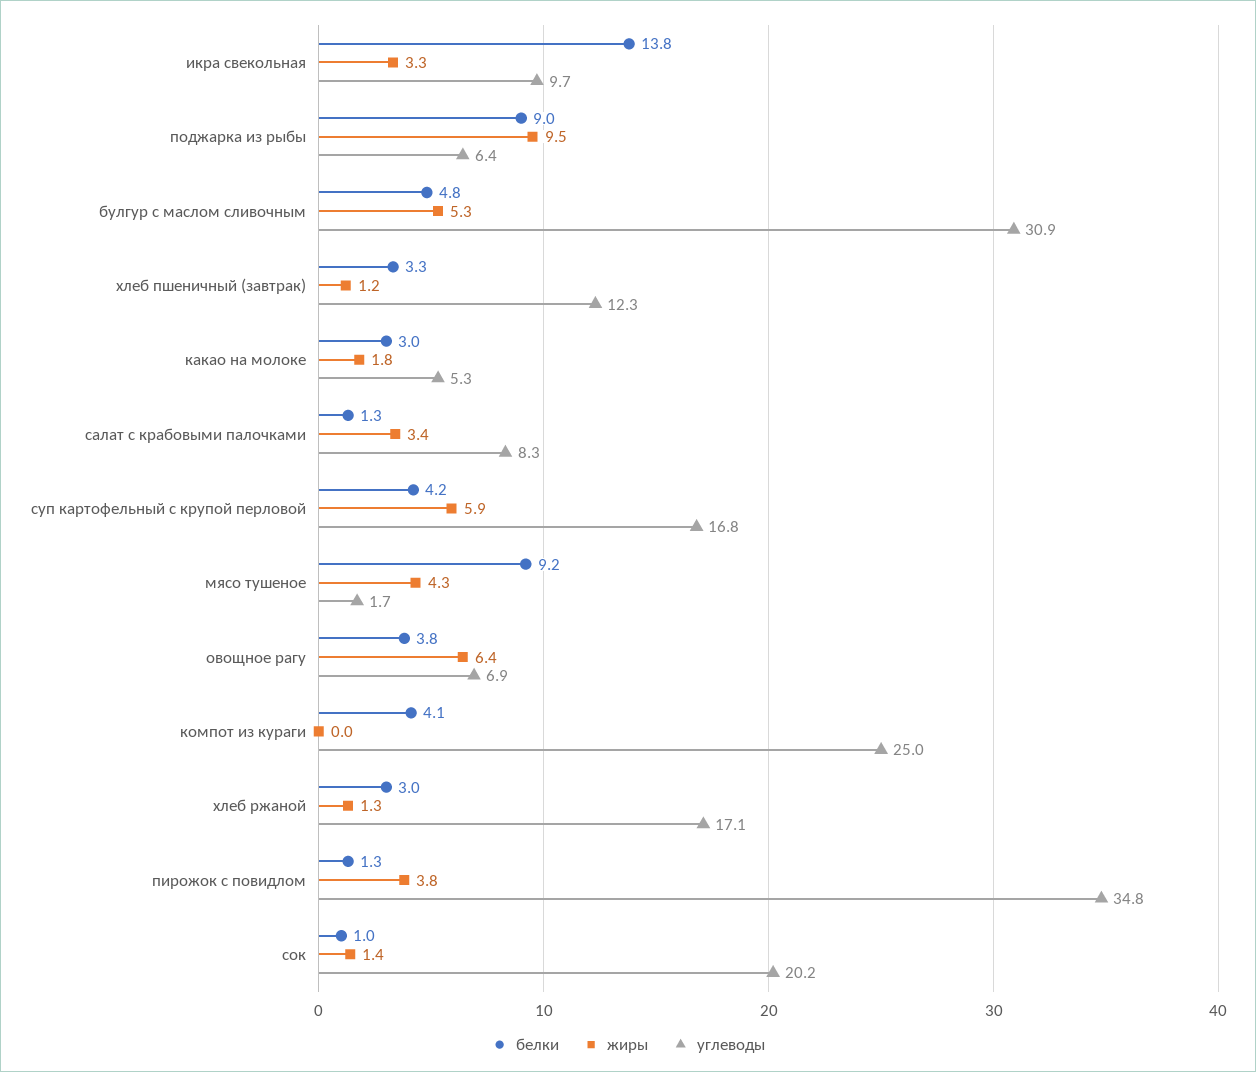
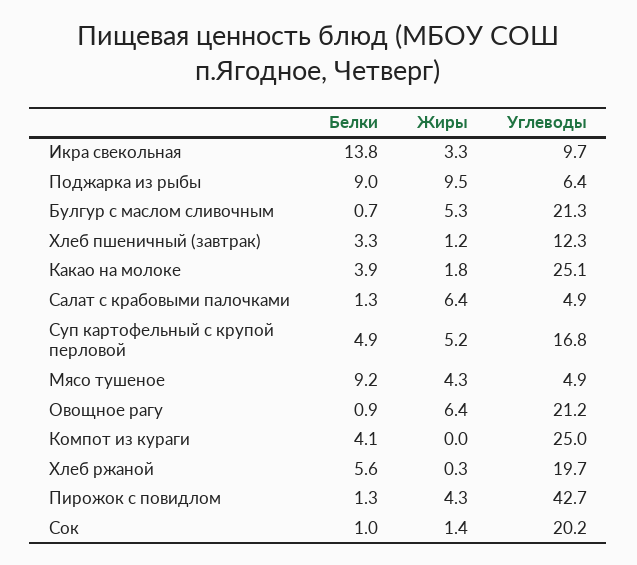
  {
    "белки": {
      "икра свекольная": 13.8,
      "поджарка из рыбы": 9,
-     "булгур с маслом сливочным": 4.8,
+     "булгур с маслом сливочным": 0.7,
      "хлеб пшеничный (завтрак)": 3.3,
-     "какао на молоке": 3,
+     "какао на молоке": 3.9,
      "салат с крабовыми палочками": 1.3,
-     "суп картофельный с крупой перловой": 4.2,
+     "суп картофельный с крупой перловой": 4.9,
      "мясо тушеное": 9.2,
-     "овощное рагу": 3.8,
+     "овощное рагу": 0.9,
      "компот из кураги": 4.1,
-     "хлеб ржаной": 3,
+     "хлеб ржаной": 5.6,
      "пирожок с повидлом": 1.3,
      "сок": 1
    },
    "жиры": {
      "икра свекольная": 3.3,
      "поджарка из рыбы": 9.5,
      "булгур с маслом сливочным": 5.3,
      "хлеб пшеничный (завтрак)": 1.2,
      "какао на молоке": 1.8,
-     "салат с крабовыми палочками": 3.4,
+     "салат с крабовыми палочками": 6.4,
-     "суп картофельный с крупой перловой": 5.9,
+     "суп картофельный с крупой перловой": 5.2,
      "мясо тушеное": 4.3,
      "овощное рагу": 6.4,
      "компот из кураги": 0,
-     "хлеб ржаной": 1.3,
+     "хлеб ржаной": 0.3,
-     "пирожок с повидлом": 3.8,
+     "пирожок с повидлом": 4.3,
      "сок": 1.4
    },
    "углеводы": {
      "икра свекольная": 9.7,
      "поджарка из рыбы": 6.4,
-     "булгур с маслом сливочным": 30.9,
+     "булгур с маслом сливочным": 21.3,
      "хлеб пшеничный (завтрак)": 12.3,
-     "какао на молоке": 5.3,
+     "какао на молоке": 25.1,
-     "салат с крабовыми палочками": 8.3,
+     "салат с крабовыми палочками": 4.9,
      "суп картофельный с крупой перловой": 16.8,
-     "мясо тушеное": 1.7,
+     "мясо тушеное": 4.9,
-     "овощное рагу": 6.9,
+     "овощное рагу": 21.2,
      "компот из кураги": 25,
-     "хлеб ржаной": 17.1,
+     "хлеб ржаной": 19.7,
-     "пирожок с повидлом": 34.8,
+     "пирожок с повидлом": 42.7,
      "сок": 20.2
    }
  }

